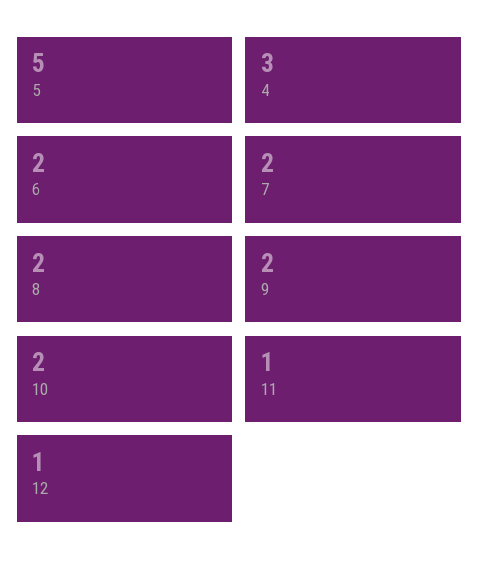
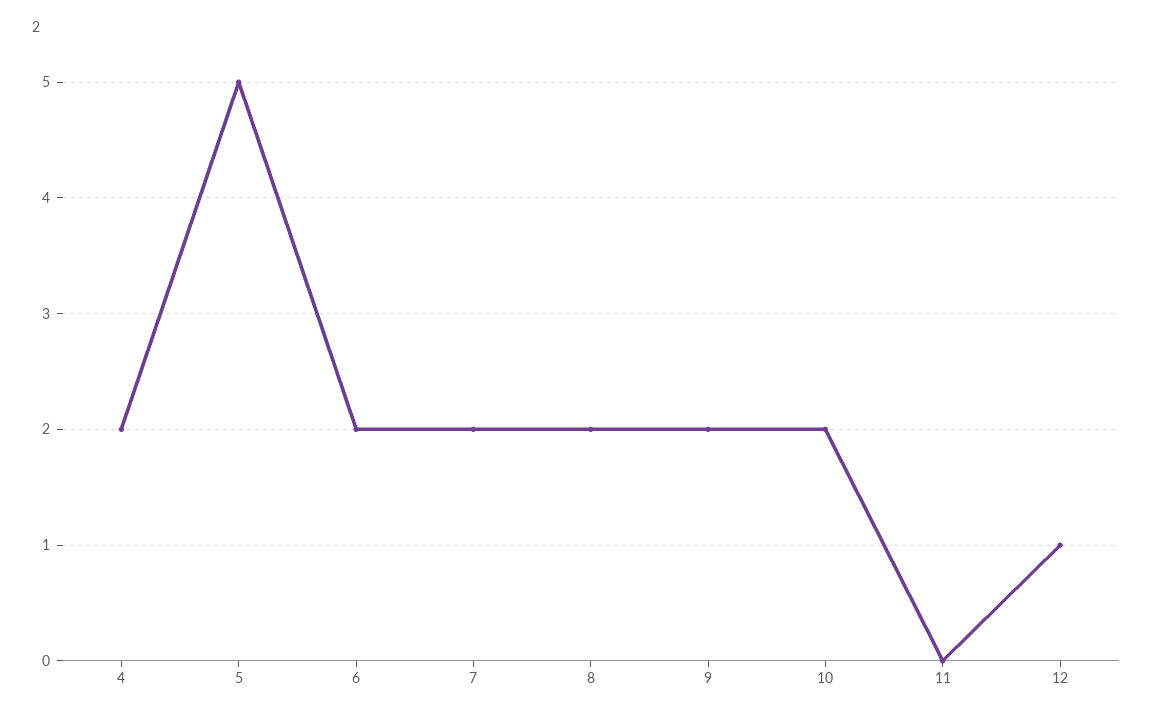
  {
    "5": 5,
-   "4": 3,
+   "4": 2,
    "6": 2,
    "7": 2,
    "8": 2,
    "9": 2,
    "10": 2,
-   "11": 1,
+   "11": 0,
    "12": 1
  }

